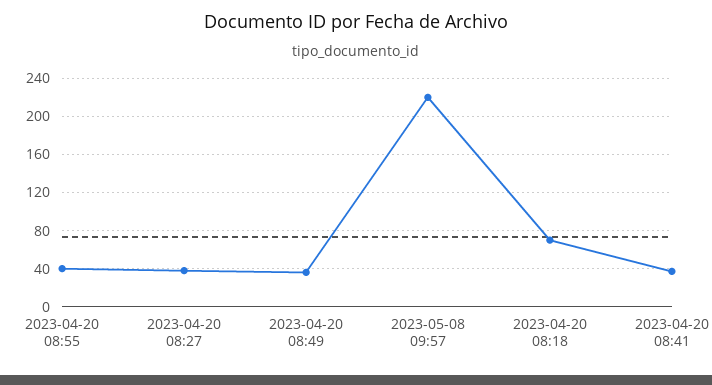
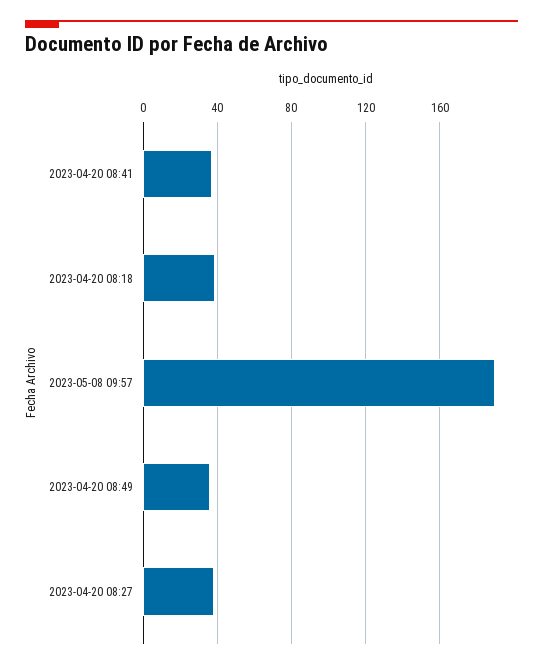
  {
-   "2023-04-20 08:55": 40,
    "2023-04-20 08:27": 40,
    "2023-04-20 08:49": 35,
-   "2023-05-08 09:57": 220,
+   "2023-05-08 09:57": 190,
-   "2023-04-20 08:18": 70,
+   "2023-04-20 08:18": 40,
    "2023-04-20 08:41": 35
  }

